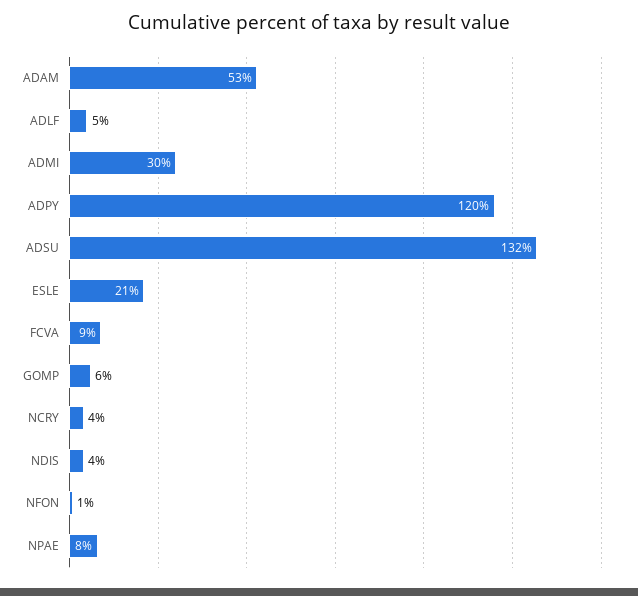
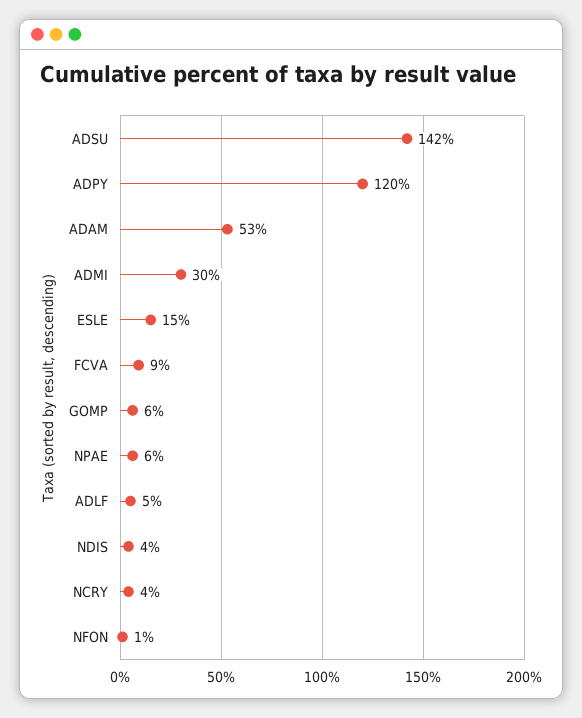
  {
    "ADAM": 53,
    "ADLF": 5,
    "ADMI": 30,
    "ADPY": 120,
-   "ADSU": 132,
+   "ADSU": 142,
-   "ESLE": 21,
+   "ESLE": 15,
    "FCVA": 9,
    "GOMP": 6,
    "NCRY": 4,
    "NDIS": 4,
    "NFON": 1,
-   "NPAE": 8
+   "NPAE": 6
  }

